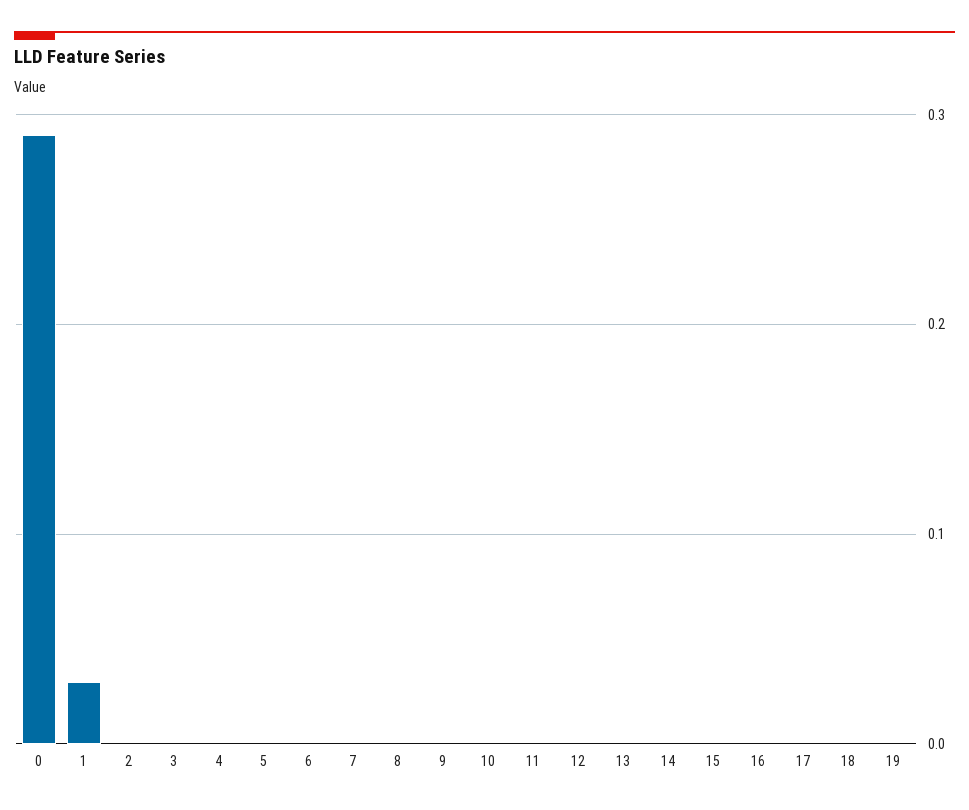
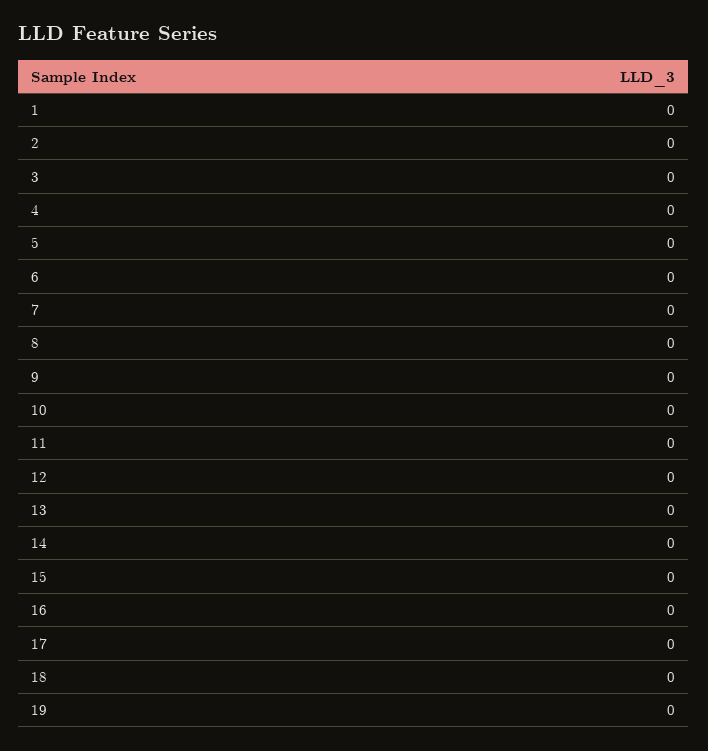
  {
-   "0": 0.29,
-   "1": 0.03,
+   "1": 0,
    "2": 0,
    "3": 0,
    "4": 0,
    "5": 0,
    "6": 0,
    "7": 0,
    "8": 0,
    "9": 0,
    "10": 0,
    "11": 0,
    "12": 0,
    "13": 0,
    "14": 0,
    "15": 0,
    "16": 0,
    "17": 0,
    "18": 0,
    "19": 0
  }

